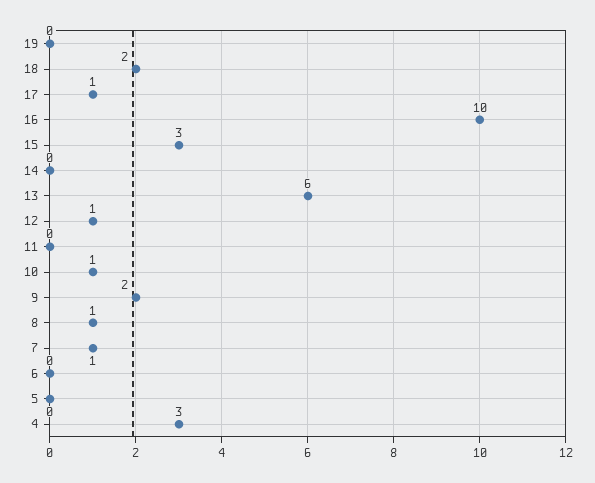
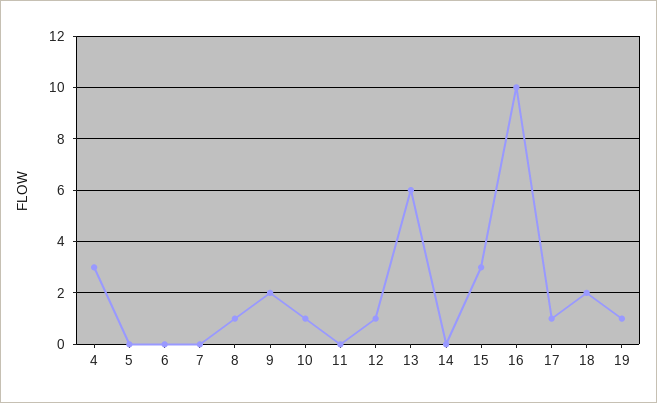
  {
-   "19": 0,
+   "19": 1,
    "18": 2,
    "17": 1,
    "16": 10,
    "15": 3,
    "14": 0,
    "13": 6,
    "12": 1,
    "11": 0,
    "10": 1,
    "9": 2,
    "8": 1,
-   "7": 1,
+   "7": 0,
    "6": 0,
    "5": 0,
    "4": 3
  }

